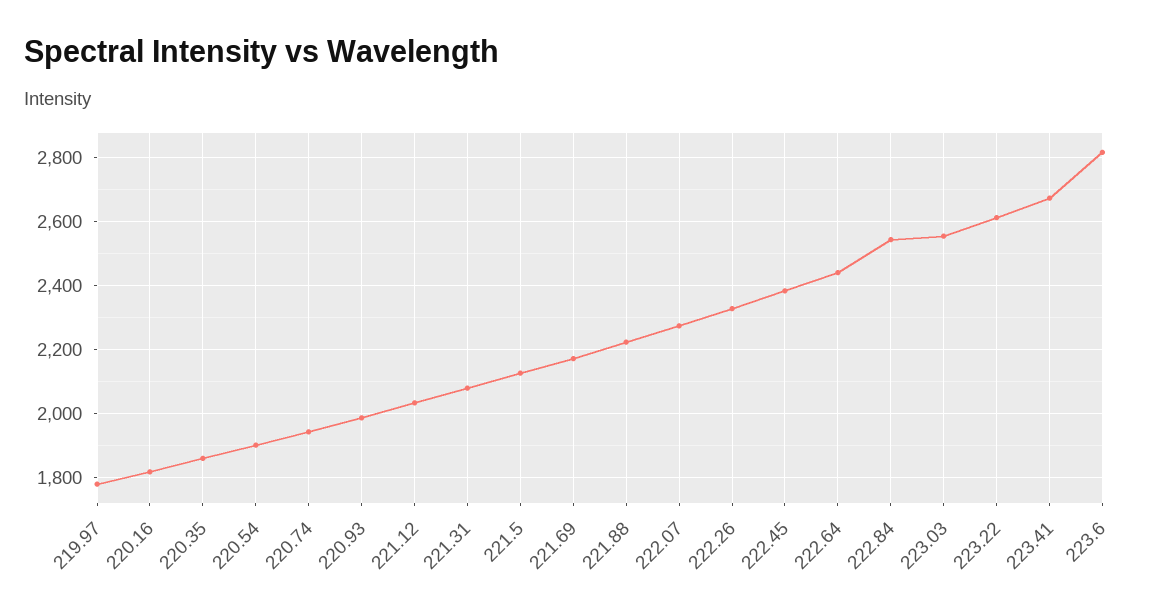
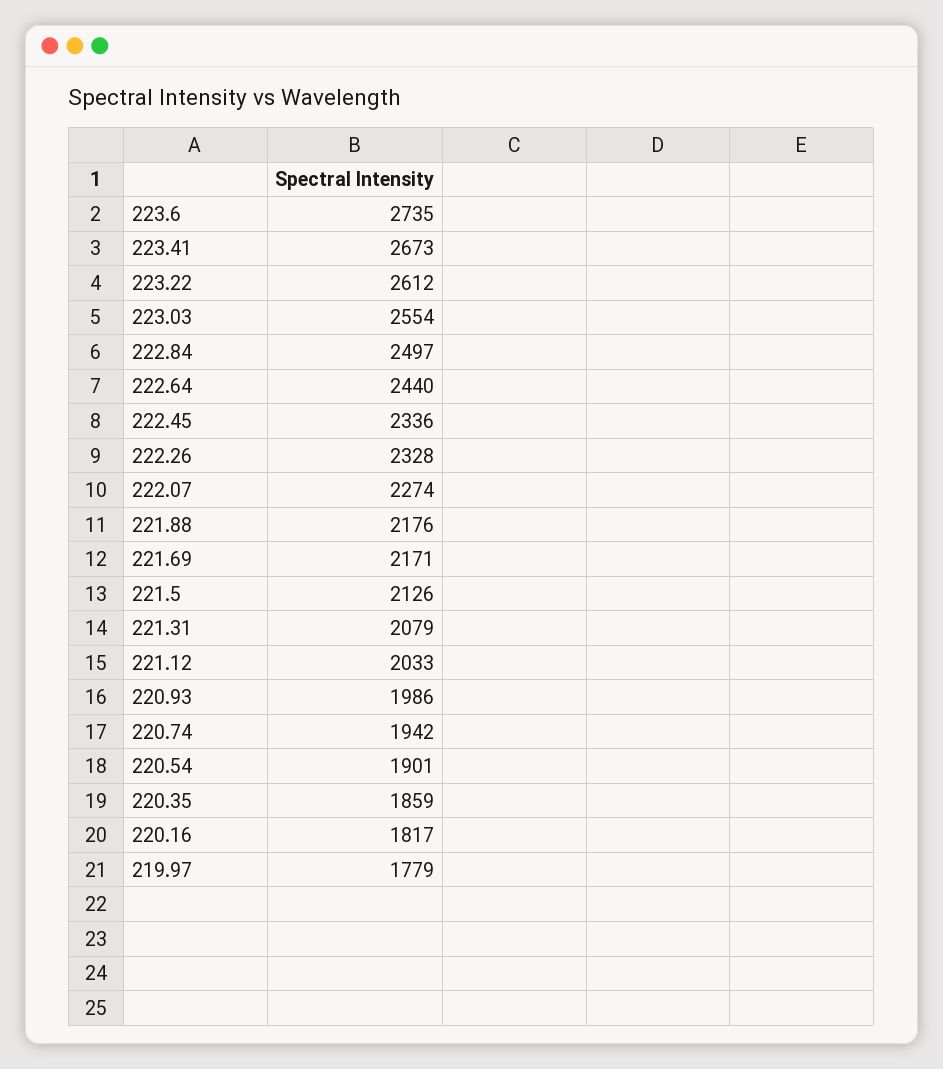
  {
    "219.97": 1779,
    "220.16": 1817,
    "220.35": 1859,
    "220.54": 1901,
    "220.74": 1942,
    "220.93": 1986,
    "221.12": 2033,
    "221.31": 2079,
    "221.5": 2126,
    "221.69": 2171,
-   "221.88": 2220,
+   "221.88": 2176,
    "222.07": 2274,
    "222.26": 2328,
-   "222.45": 2380,
+   "222.45": 2336,
    "222.64": 2440,
-   "222.84": 2540,
+   "222.84": 2497,
    "223.03": 2554,
    "223.22": 2612,
    "223.41": 2673,
-   "223.6": 2820
+   "223.6": 2735
  }

